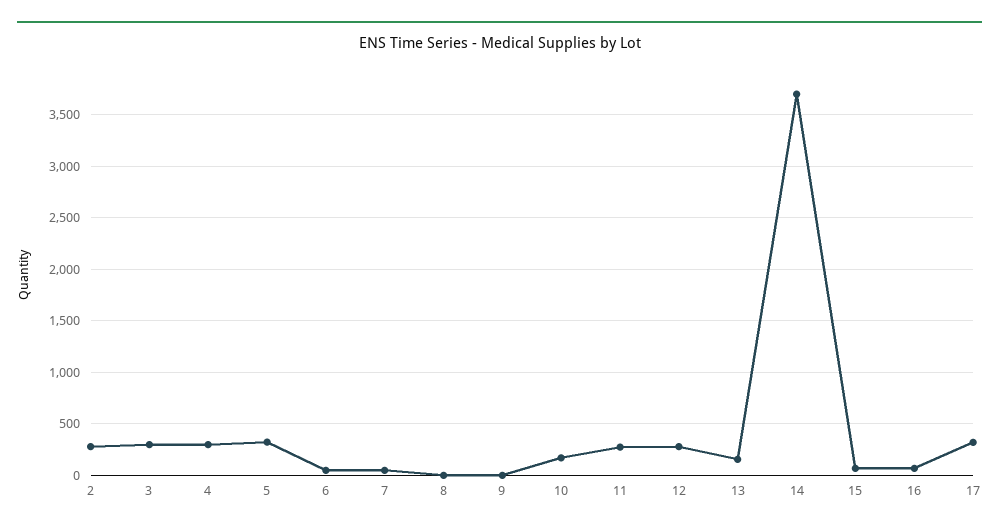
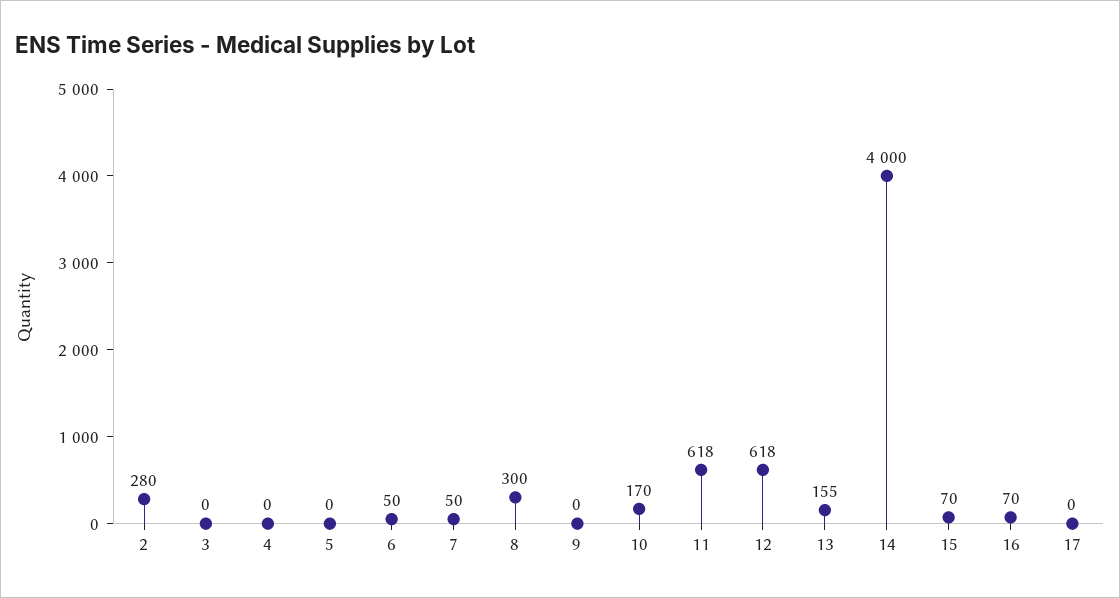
  {
    "2": 280,
-   "3": 300,
+   "3": 0,
-   "4": 300,
+   "4": 0,
-   "5": 300,
+   "5": 0,
    "6": 50,
    "7": 50,
-   "8": 0,
+   "8": 300,
    "9": 0,
    "10": 170,
-   "11": 300,
+   "11": 618,
-   "12": 300,
+   "12": 618,
    "13": 155,
-   "14": 3700,
+   "14": 4000,
    "15": 70,
    "16": 70,
-   "17": 300
+   "17": 0
  }

